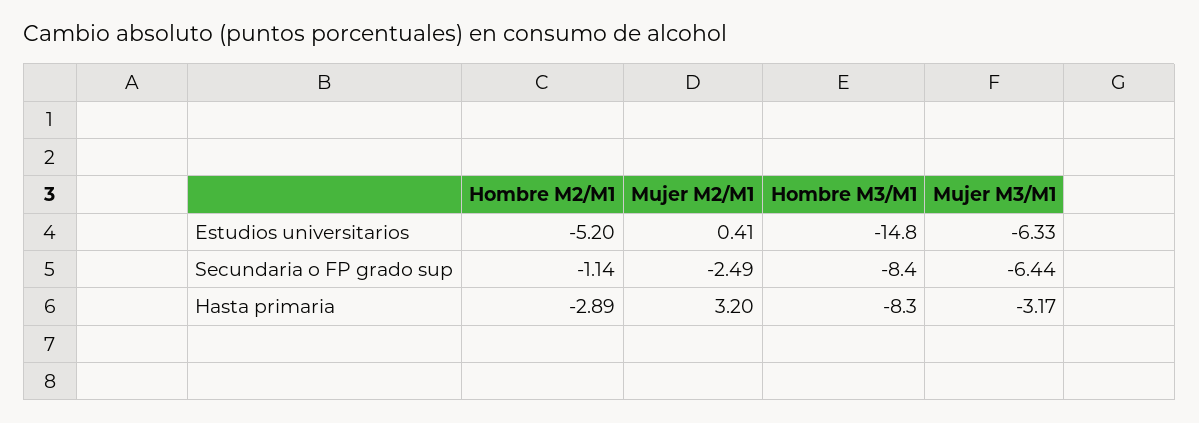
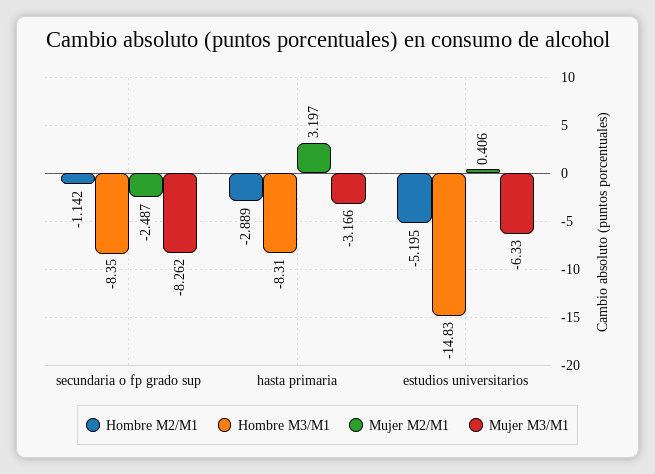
  {
    "Hombre M2/M1": {
      "Estudios universitarios": -5.195,
      "Secundaria o FP grado sup": -1.142,
      "Hasta primaria": -2.889
    },
    "Mujer M2/M1": {
      "Estudios universitarios": 0.406,
      "Secundaria o FP grado sup": -2.487,
      "Hasta primaria": 3.197
    },
    "Hombre M3/M1": {
      "Estudios universitarios": -14.83,
      "Secundaria o FP grado sup": -8.35,
      "Hasta primaria": -8.31
    },
    "Mujer M3/M1": {
      "Estudios universitarios": -6.33,
-     "Secundaria o FP grado sup": -6.44,
+     "Secundaria o FP grado sup": -8.262,
      "Hasta primaria": -3.166
    }
  }

